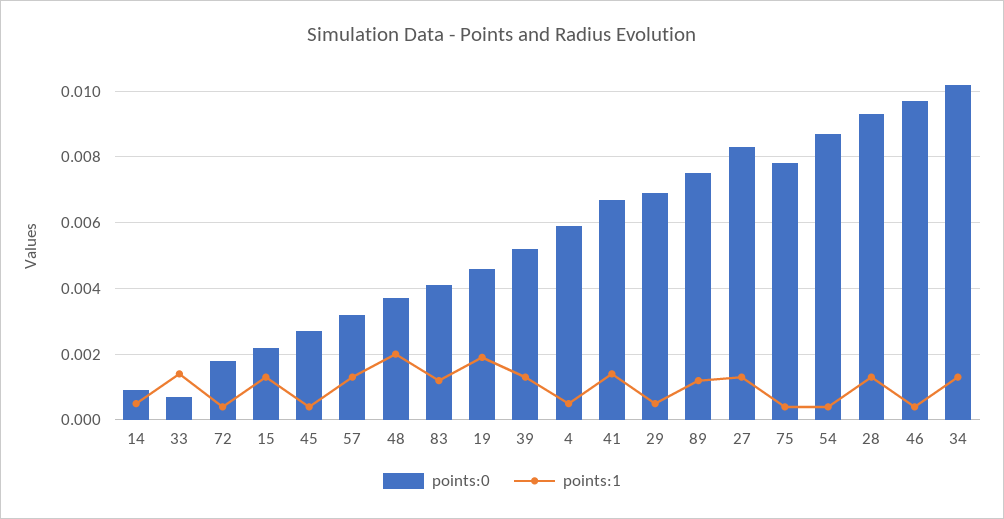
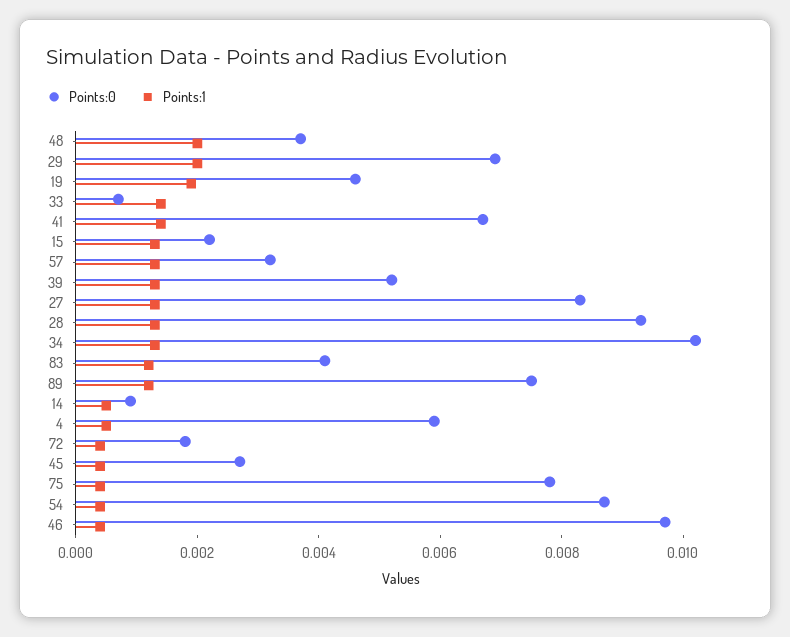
  {
    "points:0": {
      "14": 0.001,
      "33": 0.0005,
      "72": 0.002,
      "15": 0.002,
      "45": 0.0025,
      "57": 0.003,
      "48": 0.0035,
      "83": 0.004,
      "19": 0.0045,
      "39": 0.005,
      "4": 0.006,
      "41": 0.0065,
      "29": 0.007,
      "89": 0.0075,
      "27": 0.0085,
      "75": 0.008,
      "54": 0.0085,
      "28": 0.0095,
      "46": 0.0095,
      "34": 0.01
    },
    "points:1": {
      "14": 0.0005,
      "33": 0.0015,
      "72": 0.0005,
      "15": 0.0015,
      "45": 0.0005,
      "57": 0.0015,
      "48": 0.002,
      "83": 0.001,
      "19": 0.002,
      "39": 0.0015,
      "4": 0.0005,
      "41": 0.0015,
-     "29": 0.0005,
+     "29": 0.002,
      "89": 0.001,
      "27": 0.0015,
      "75": 0.0005,
      "54": 0.0005,
      "28": 0.0015,
      "46": 0.0005,
      "34": 0.0015
    }
  }

